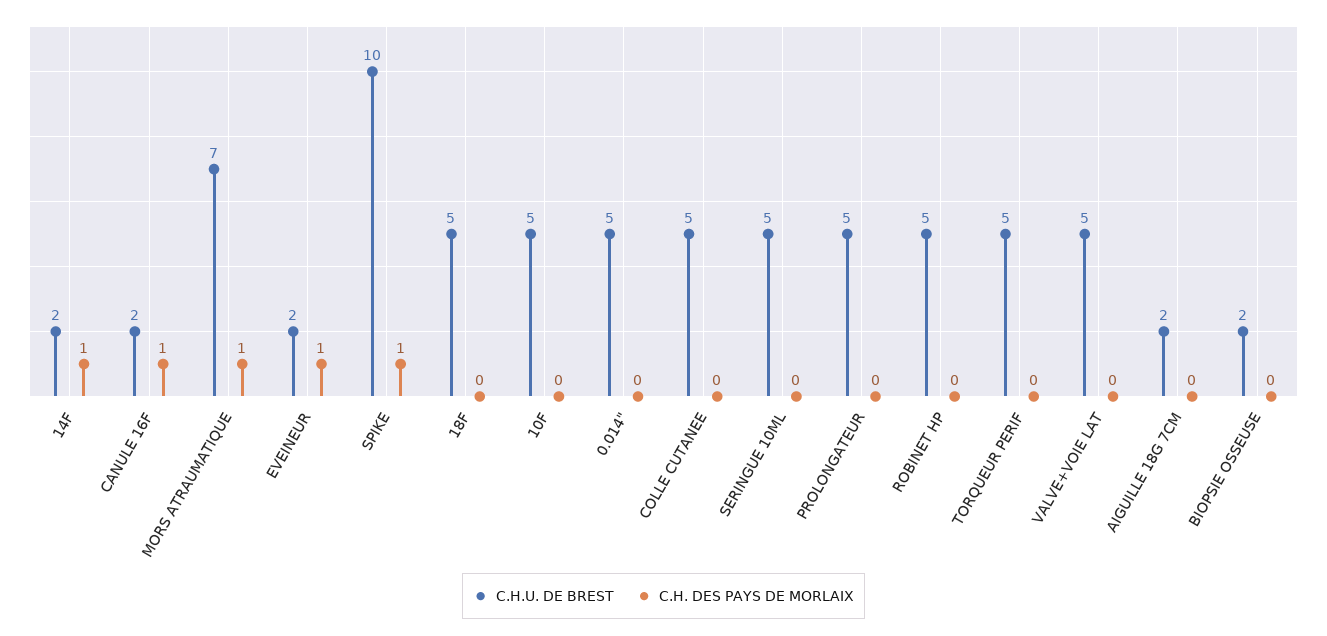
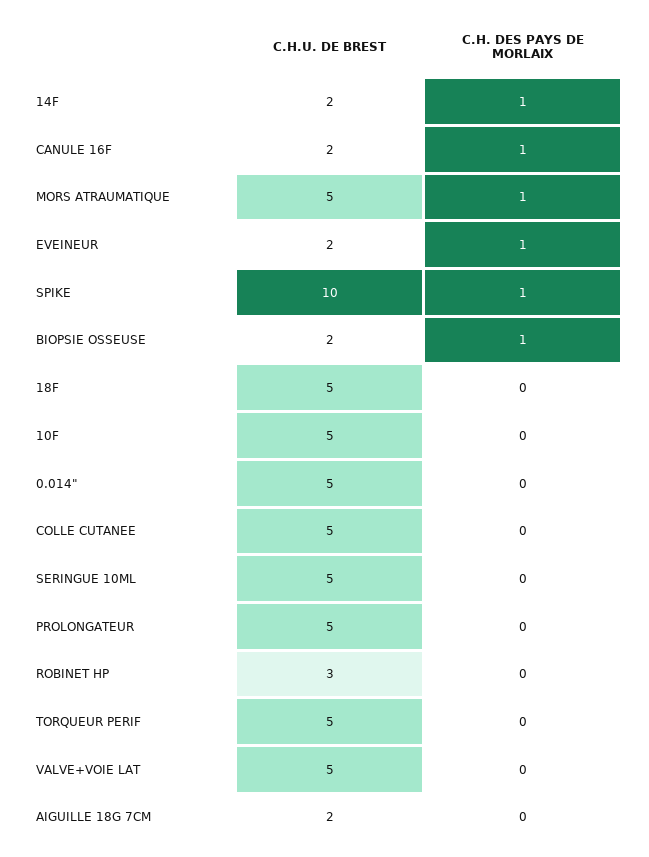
  {
    "C.H.U. DE BREST": {
      "14F": 2,
      "CANULE 16F": 2,
-     "MORS ATRAUMATIQUE": 7,
+     "MORS ATRAUMATIQUE": 5,
      "EVEINEUR": 2,
      "SPIKE": 10,
      "18F": 5,
      "10F": 5,
      "0.014\"": 5,
      "COLLE CUTANEE": 5,
      "SERINGUE 10ML": 5,
      "PROLONGATEUR": 5,
-     "ROBINET HP": 5,
+     "ROBINET HP": 3,
      "TORQUEUR PERIF": 5,
      "VALVE+VOIE LAT": 5,
      "AIGUILLE 18G 7CM": 2,
      "BIOPSIE OSSEUSE": 2
    },
    "C.H. DES PAYS DE MORLAIX": {
      "14F": 1,
      "CANULE 16F": 1,
      "MORS ATRAUMATIQUE": 1,
      "EVEINEUR": 1,
      "SPIKE": 1,
      "18F": 0,
      "10F": 0,
      "0.014\"": 0,
      "COLLE CUTANEE": 0,
      "SERINGUE 10ML": 0,
      "PROLONGATEUR": 0,
      "ROBINET HP": 0,
      "TORQUEUR PERIF": 0,
      "VALVE+VOIE LAT": 0,
      "AIGUILLE 18G 7CM": 0,
-     "BIOPSIE OSSEUSE": 0
+     "BIOPSIE OSSEUSE": 1
    }
  }

